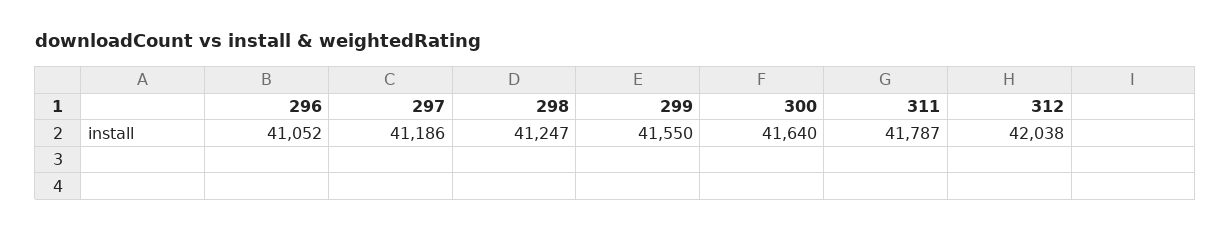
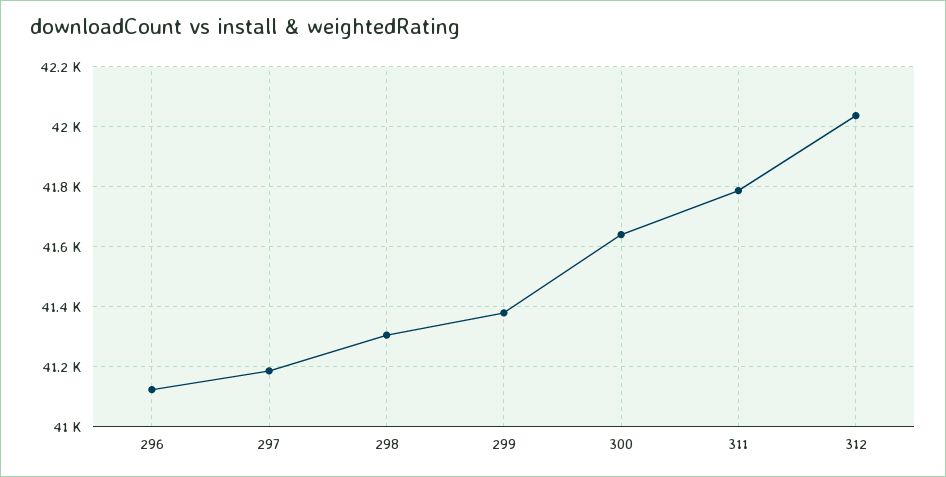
  {
-   "296": 41052,
+   "296": 41125,
    "297": 41186,
-   "298": 41247,
+   "298": 41300,
-   "299": 41550,
+   "299": 41375,
    "300": 41640,
    "311": 41787,
    "312": 42038
  }

